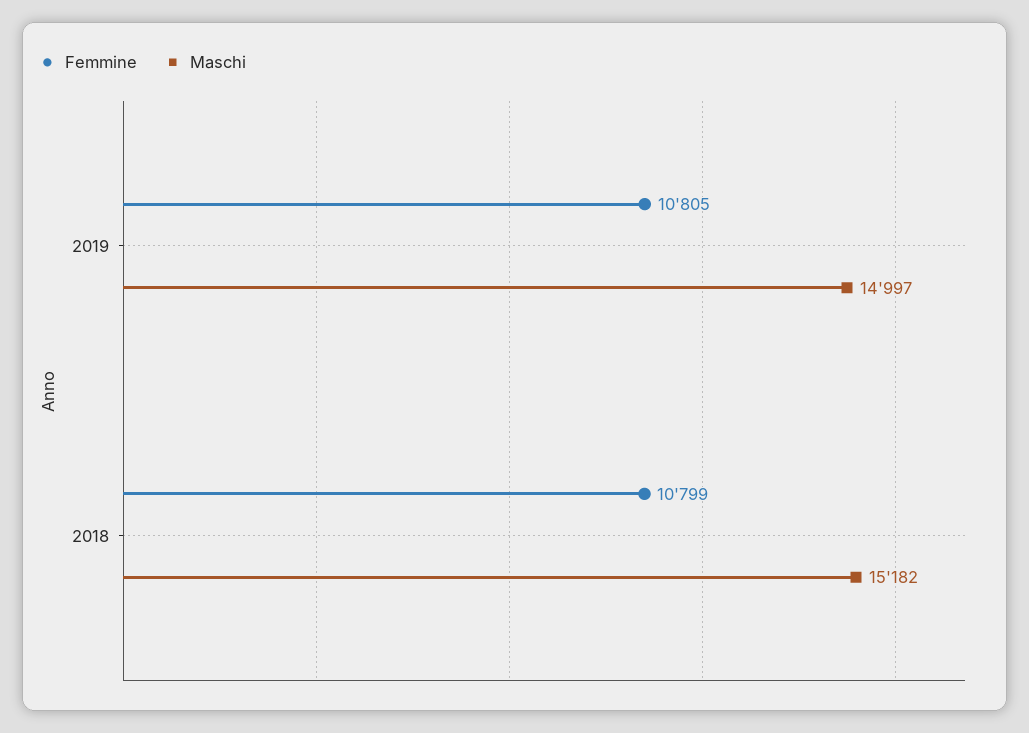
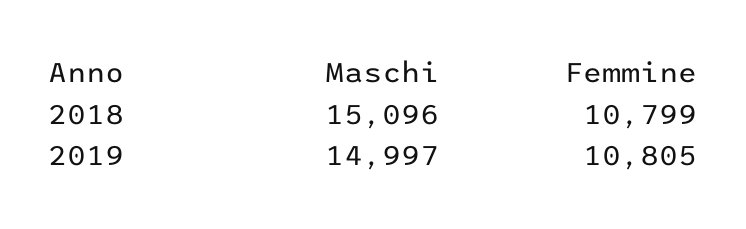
  {
    "Femmine": {
      "2019": 10805,
      "2018": 10799
    },
    "Maschi": {
      "2019": 14997,
-     "2018": 15182
+     "2018": 15096
    }
  }

